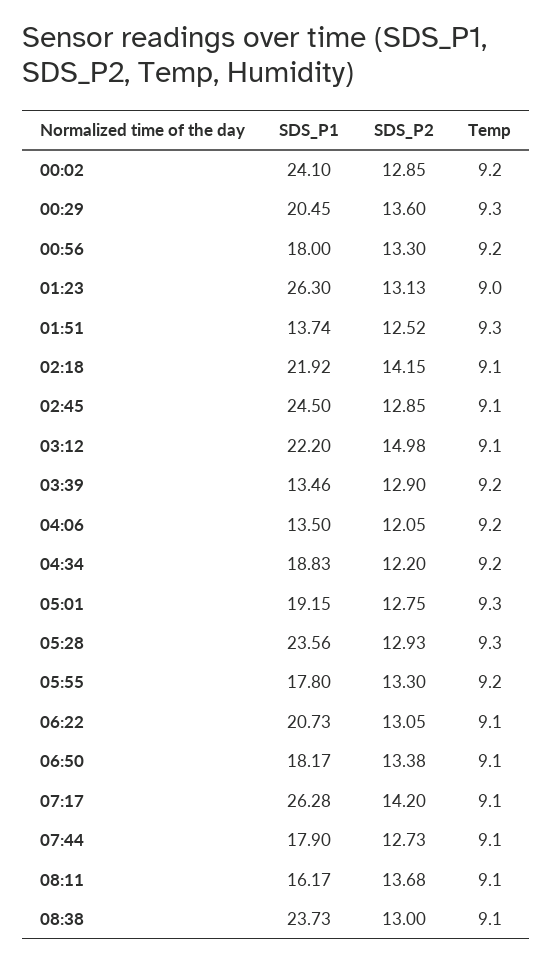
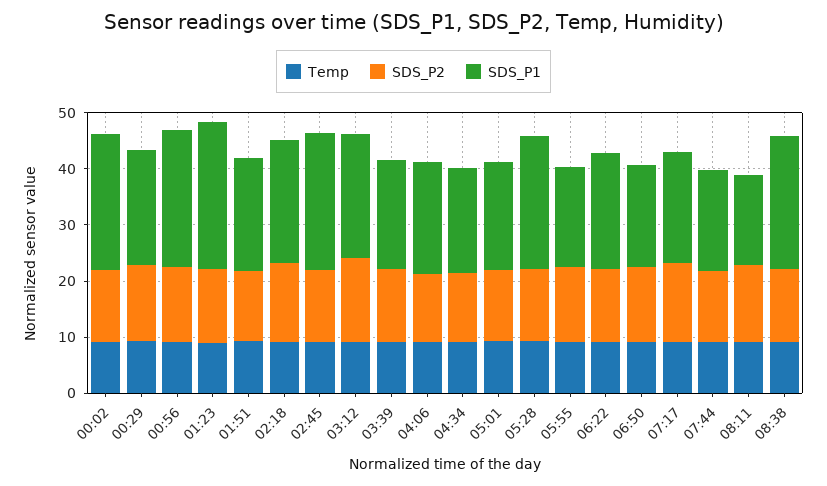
  {
    "SDS_P1": {
      "00:02": 24.1,
      "00:29": 20.45,
-     "00:56": 18,
+     "00:56": 24,
      "01:23": 26.3,
-     "01:51": 13.74,
+     "01:51": 20,
      "02:18": 21.92,
      "02:45": 24.5,
      "03:12": 22.2,
-     "03:39": 13.46,
+     "03:39": 20,
-     "04:06": 13.5,
+     "04:06": 20,
      "04:34": 18.83,
      "05:01": 19.15,
      "05:28": 23.56,
      "05:55": 17.8,
      "06:22": 20.73,
      "06:50": 18.17,
-     "07:17": 26.28,
+     "07:17": 20,
      "07:44": 17.9,
      "08:11": 16.17,
      "08:38": 23.73
    },
    "SDS_P2": {
      "00:02": 12.85,
      "00:29": 13.6,
      "00:56": 13.3,
      "01:23": 13.13,
      "01:51": 12.52,
      "02:18": 14.15,
      "02:45": 12.85,
      "03:12": 14.98,
      "03:39": 12.9,
      "04:06": 12.05,
      "04:34": 12.2,
      "05:01": 12.75,
      "05:28": 12.93,
      "05:55": 13.3,
      "06:22": 13.05,
      "06:50": 13.38,
      "07:17": 14.2,
      "07:44": 12.73,
      "08:11": 13.68,
      "08:38": 13
    },
    "Temp": {
      "00:02": 9.2,
      "00:29": 9.3,
      "00:56": 9.2,
      "01:23": 9,
      "01:51": 9.3,
      "02:18": 9.1,
      "02:45": 9.1,
      "03:12": 9.1,
      "03:39": 9.2,
      "04:06": 9.2,
      "04:34": 9.2,
      "05:01": 9.3,
      "05:28": 9.3,
      "05:55": 9.2,
      "06:22": 9.1,
      "06:50": 9.1,
      "07:17": 9.1,
      "07:44": 9.1,
      "08:11": 9.1,
      "08:38": 9.1
    }
  }

